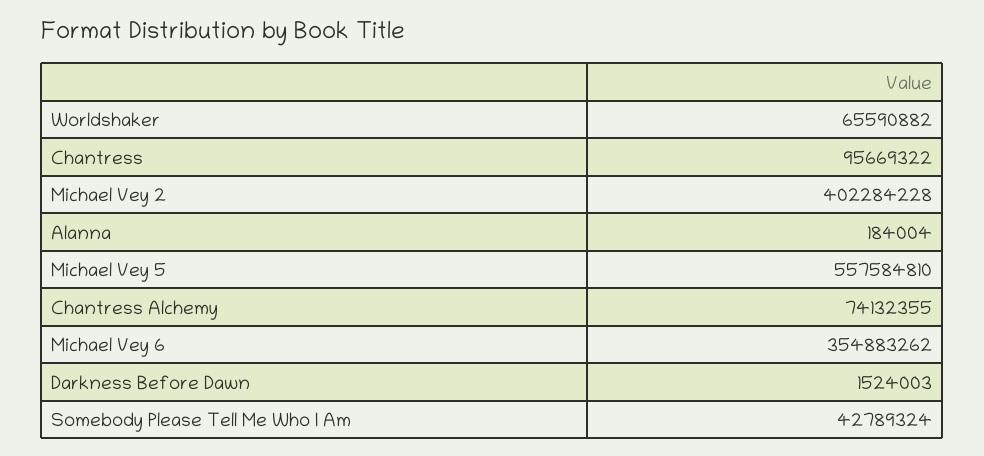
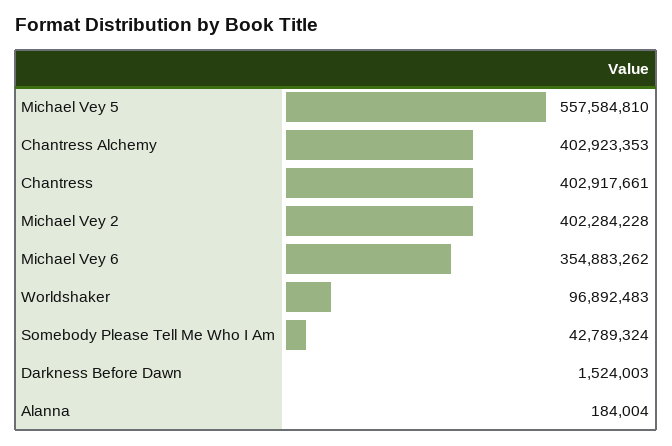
  {
-   "Worldshaker": 65590882,
+   "Worldshaker": 96892483,
-   "Chantress": 95669322,
+   "Chantress": 402917661,
    "Michael Vey 2": 402284228,
    "Alanna": 184004,
    "Michael Vey 5": 557584810,
-   "Chantress Alchemy": 74132355,
+   "Chantress Alchemy": 402923353,
    "Michael Vey 6": 354883262,
    "Darkness Before Dawn": 1524003,
    "Somebody Please Tell Me Who I Am": 42789324
  }

